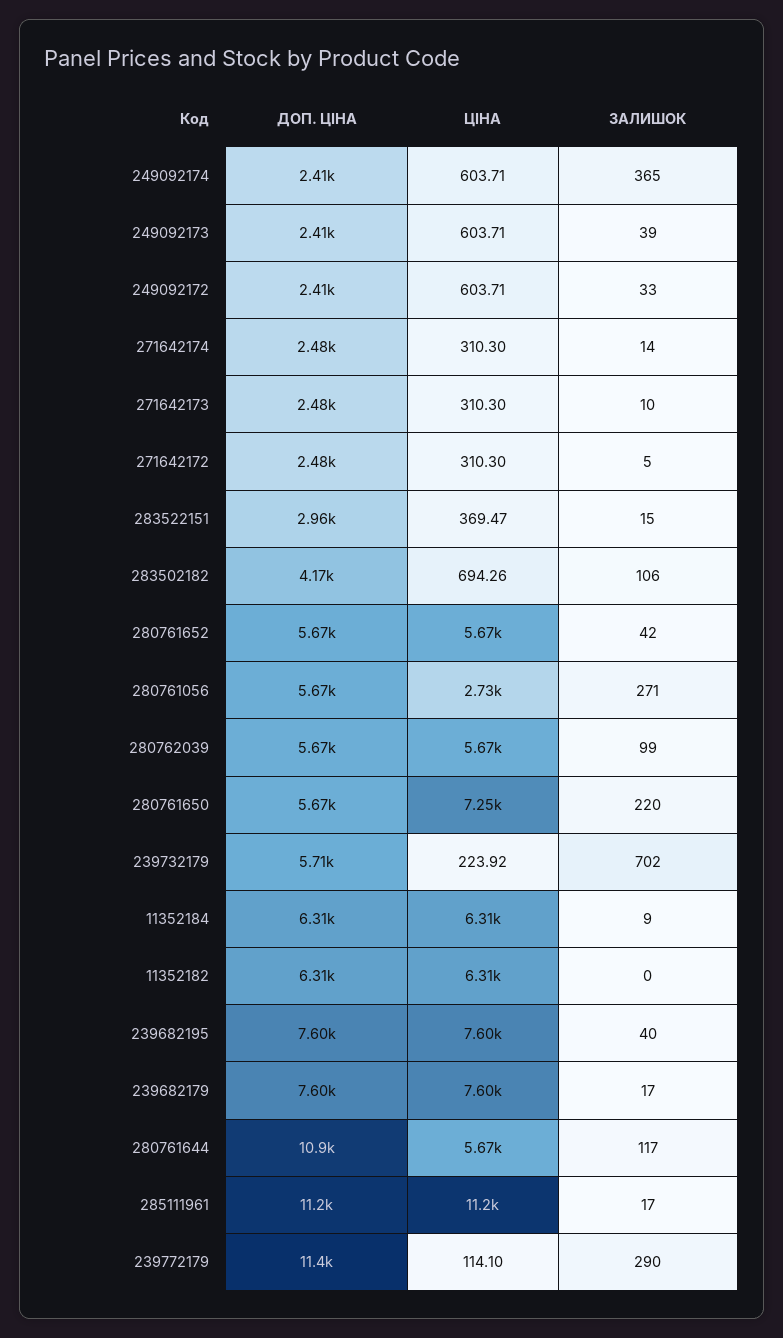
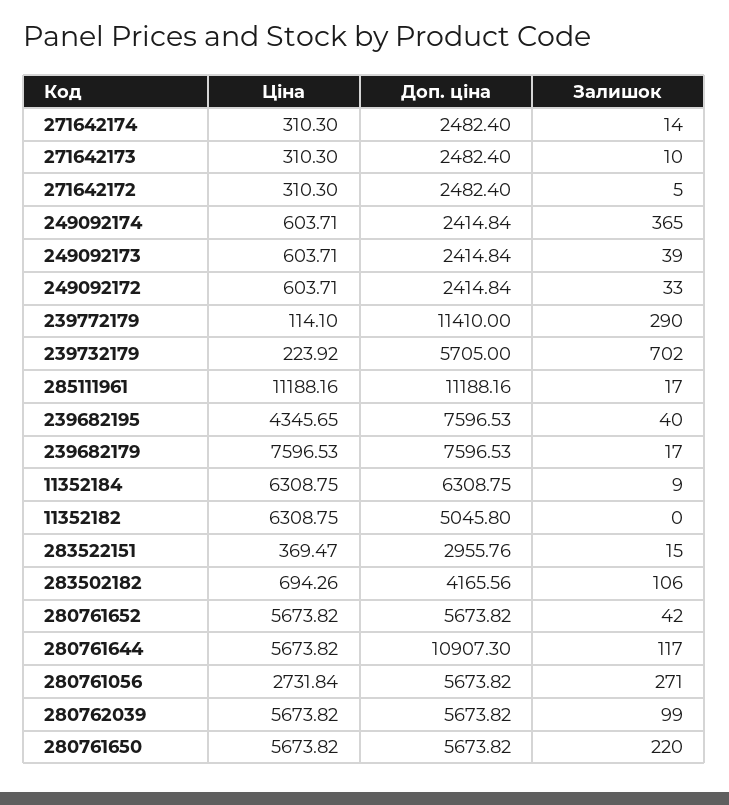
  {
    "ДОП. ЦІНА": {
      "249092174": 2414.84,
      "249092173": 2414.84,
      "249092172": 2414.84,
      "271642174": 2482.4,
      "271642173": 2482.4,
      "271642172": 2482.4,
      "283522151": 2955.76,
      "283502182": 4165.56,
      "280761652": 5673.82,
      "280761056": 5673.82,
      "280762039": 5673.82,
      "280761650": 5673.82,
      "239732179": 5705,
      "11352184": 6308.75,
-     "11352182": 6310,
+     "11352182": 5045.8,
      "239682195": 7596.53,
      "239682179": 7596.53,
      "280761644": 10907.3,
      "285111961": 11188.16,
      "239772179": 11410
    },
    "ЦІНА": {
      "249092174": 603.71,
      "249092173": 603.71,
      "249092172": 603.71,
      "271642174": 310.3,
      "271642173": 310.3,
      "271642172": 310.3,
      "283522151": 369.47,
      "283502182": 694.26,
      "280761652": 5673.82,
      "280761056": 2731.84,
      "280762039": 5673.82,
-     "280761650": 7250,
+     "280761650": 5673.82,
      "239732179": 223.92,
      "11352184": 6308.75,
      "11352182": 6308.75,
-     "239682195": 7600,
+     "239682195": 4345.65,
      "239682179": 7596.53,
      "280761644": 5673.82,
      "285111961": 11188.16,
      "239772179": 114.1
    },
    "ЗАЛИШОК": {
      "249092174": 365,
      "249092173": 39,
      "249092172": 33,
      "271642174": 14,
      "271642173": 10,
      "271642172": 5,
      "283522151": 15,
      "283502182": 106,
      "280761652": 42,
      "280761056": 271,
      "280762039": 99,
      "280761650": 220,
      "239732179": 702,
      "11352184": 9,
      "11352182": 0,
      "239682195": 40,
      "239682179": 17,
      "280761644": 117,
      "285111961": 17,
      "239772179": 290
    }
  }

